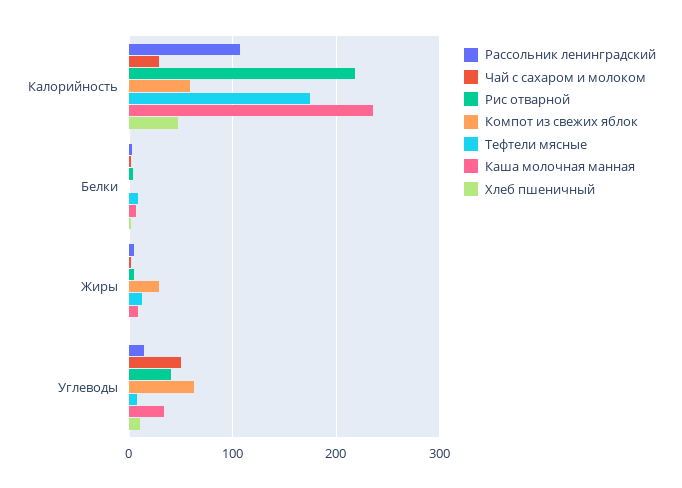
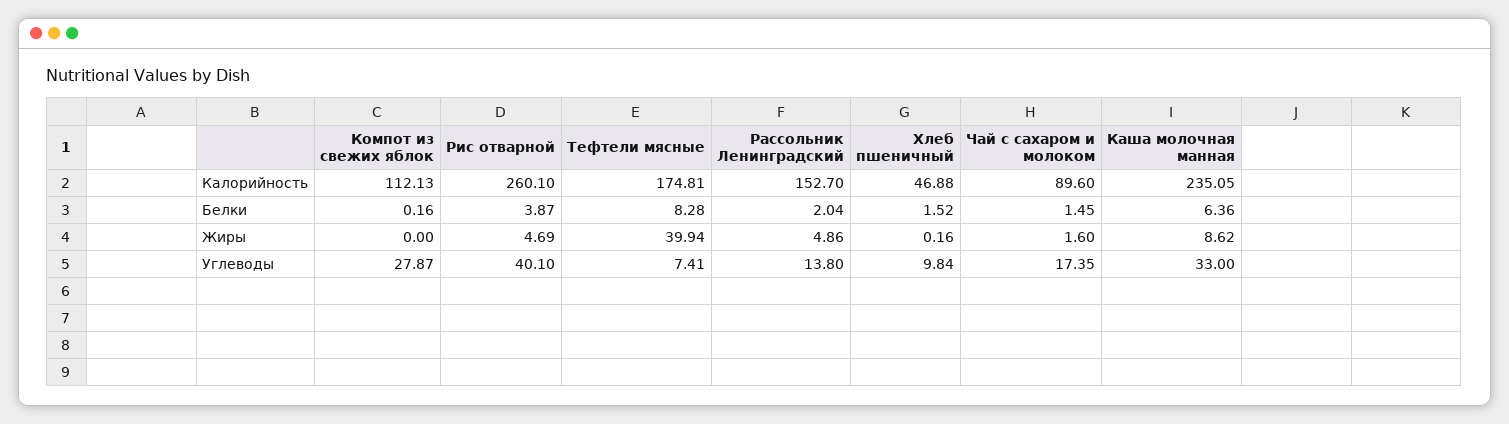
  {
    "Рассольник ленинградский": {
-     "Калорийность": 110,
+     "Калорийность": 152.7,
      "Белки": 2.04,
      "Жиры": 4.86,
      "Углеводы": 13.8
    },
    "Чай с сахаром и молоком": {
-     "Калорийность": 30,
+     "Калорийность": 89.6,
      "Белки": 1.45,
      "Жиры": 1.6,
-     "Углеводы": 50
+     "Углеводы": 17.35
    },
    "Рис отварной": {
-     "Калорийность": 220,
+     "Калорийность": 260.1,
      "Белки": 3.87,
      "Жиры": 4.69,
      "Углеводы": 40.1
    },
    "Компот из свежих яблок": {
-     "Калорийность": 60,
+     "Калорийность": 112.13,
      "Белки": 0.16,
-     "Жиры": 30,
+     "Жиры": 0,
-     "Углеводы": 60
+     "Углеводы": 27.87
    },
    "Тефтели мясные": {
      "Калорийность": 174.81,
      "Белки": 8.28,
-     "Жиры": 10,
+     "Жиры": 39.94,
      "Углеводы": 7.41
    },
    "Каша молочная манная": {
      "Калорийность": 235.05,
      "Белки": 6.36,
      "Жиры": 8.62,
      "Углеводы": 33
    },
    "Хлеб пшеничный": {
      "Калорийность": 46.88,
      "Белки": 1.52,
      "Жиры": 0.16,
      "Углеводы": 9.84
    }
  }

